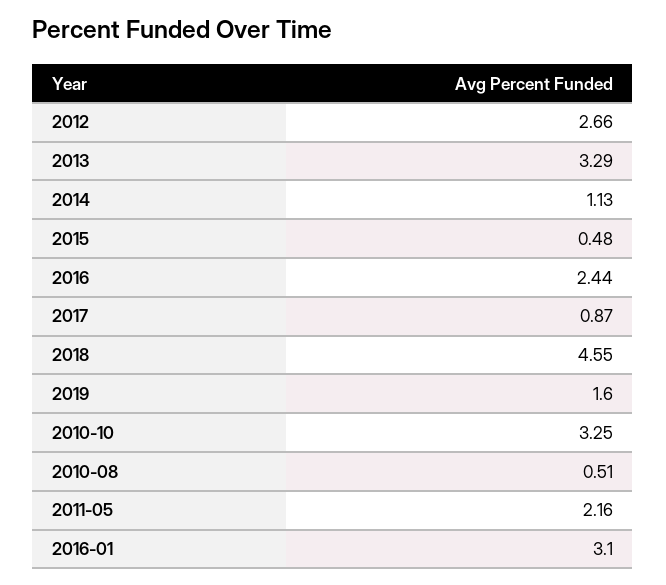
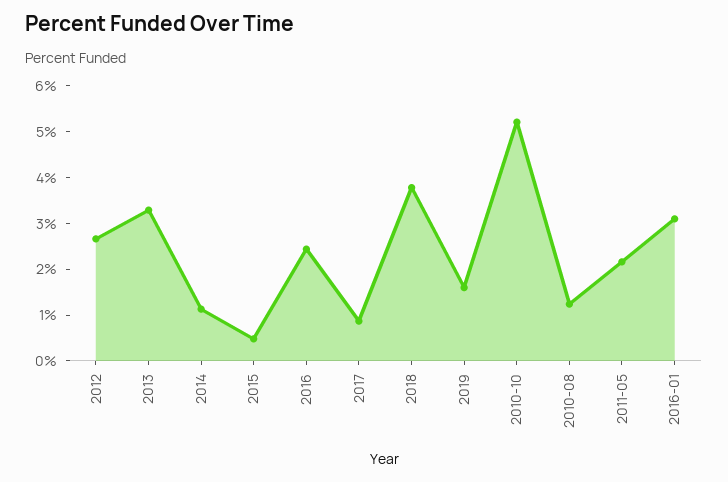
  {
    "2012": 2.66,
    "2013": 3.29,
    "2014": 1.13,
    "2015": 0.48,
    "2016": 2.44,
    "2017": 0.87,
-   "2018": 4.55,
+   "2018": 3.8,
    "2019": 1.6,
-   "2010-10": 3.25,
+   "2010-10": 5.2,
-   "2010-08": 0.51,
+   "2010-08": 1.2,
    "2011-05": 2.16,
    "2016-01": 3.1
  }

